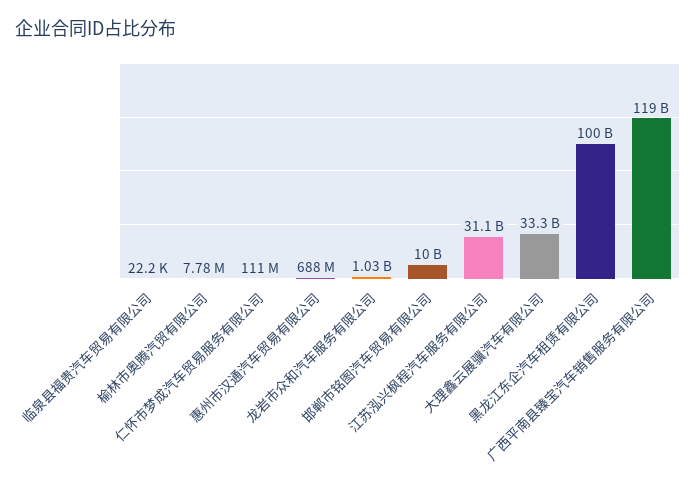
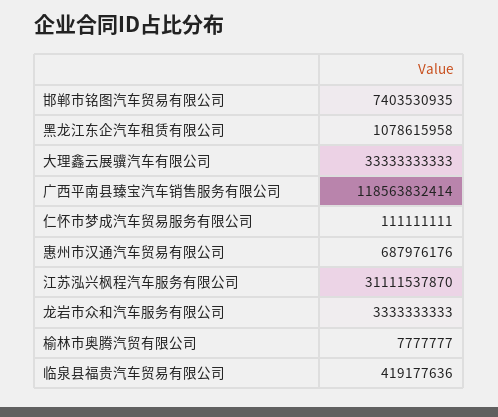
  {
-   "临泉县福贵汽车贸易有限公司": 22200,
+   "临泉县福贵汽车贸易有限公司": 419177636,
    "榆林市奥腾汽贸有限公司": 7777777,
    "仁怀市梦成汽车贸易服务有限公司": 111111111,
    "惠州市汉通汽车贸易有限公司": 687976176,
-   "龙岩市众和汽车服务有限公司": 1030000000,
+   "龙岩市众和汽车服务有限公司": 3333333333,
-   "邯郸市铭图汽车贸易有限公司": 10000000000,
+   "邯郸市铭图汽车贸易有限公司": 7403530935,
    "江苏泓兴枫程汽车服务有限公司": 31111537870,
    "大理鑫云展骥汽车有限公司": 33333333333,
-   "黑龙江东企汽车租赁有限公司": 100000000000,
+   "黑龙江东企汽车租赁有限公司": 1078615958,
    "广西平南县臻宝汽车销售服务有限公司": 118563832414
  }

